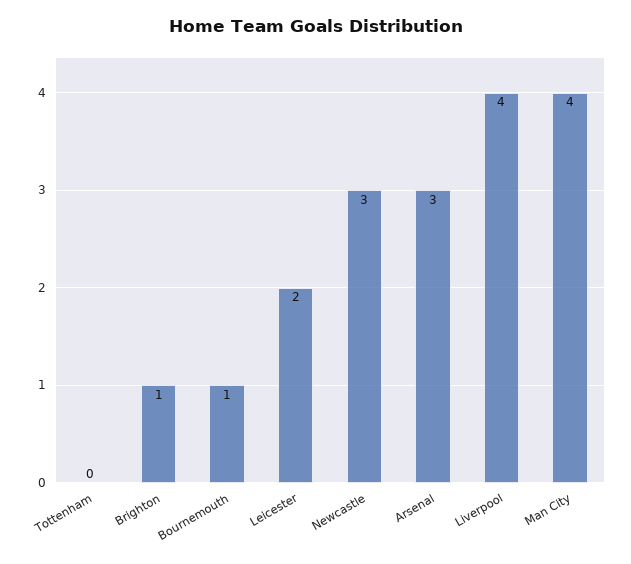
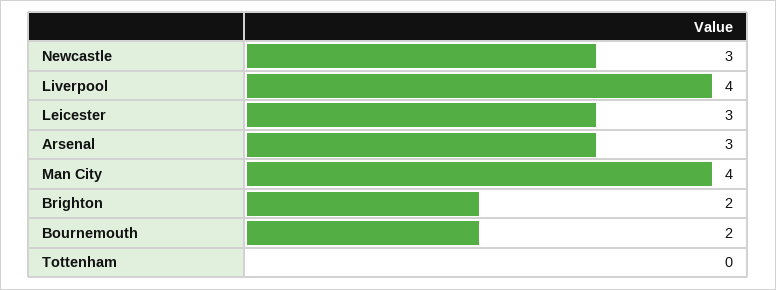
  {
    "Tottenham": 0,
-   "Brighton": 1,
+   "Brighton": 2,
-   "Bournemouth": 1,
+   "Bournemouth": 2,
-   "Leicester": 2,
+   "Leicester": 3,
    "Newcastle": 3,
    "Arsenal": 3,
    "Liverpool": 4,
    "Man City": 4
  }

